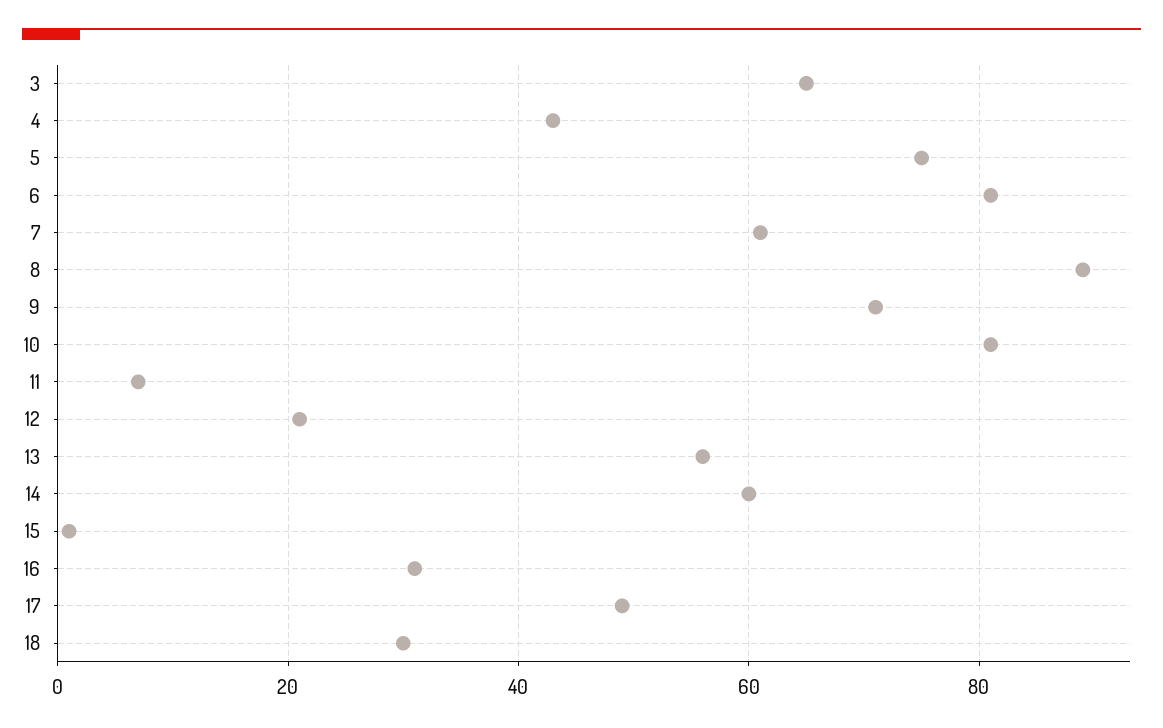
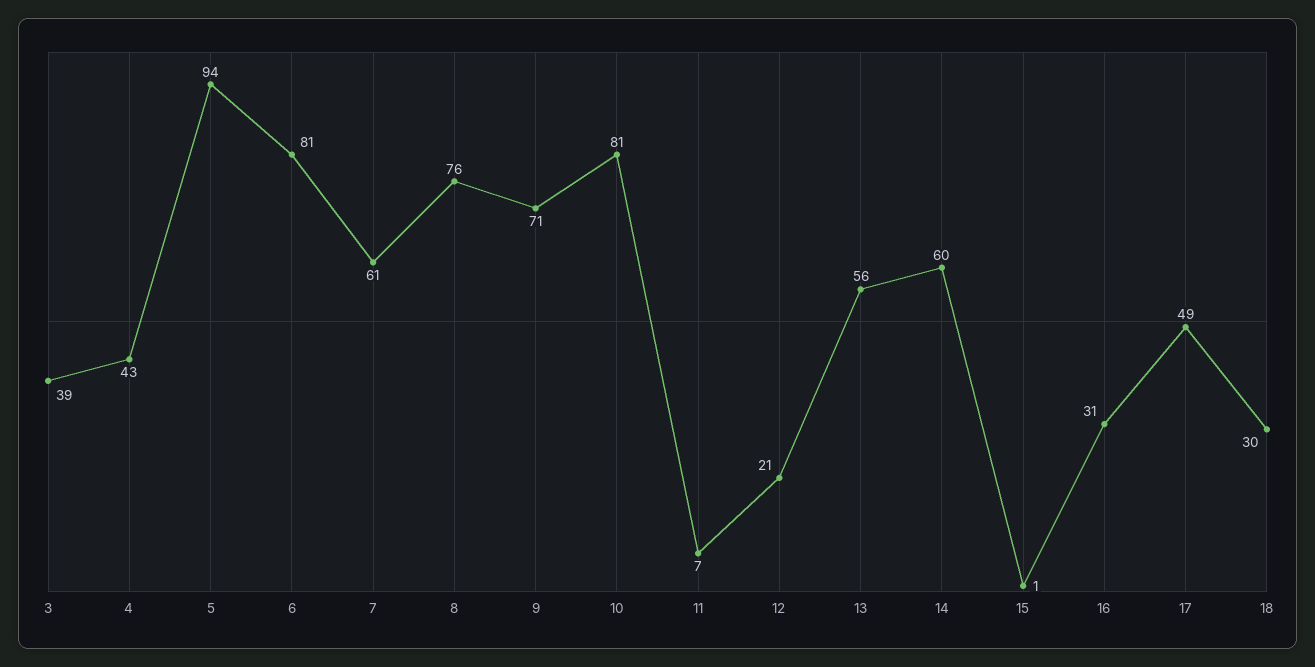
  {
-   "3": 65,
+   "3": 39,
    "4": 43,
-   "5": 75,
+   "5": 94,
    "6": 81,
    "7": 61,
-   "8": 90,
+   "8": 76,
    "9": 71,
    "10": 81,
    "11": 7,
    "12": 21,
    "13": 56,
    "14": 60,
    "15": 1,
    "16": 31,
    "17": 49,
    "18": 30
  }

